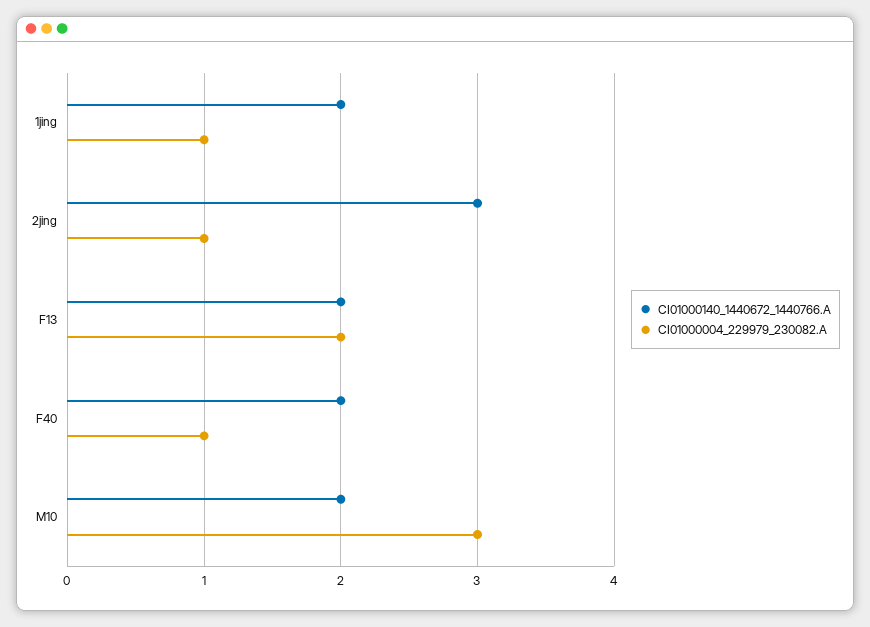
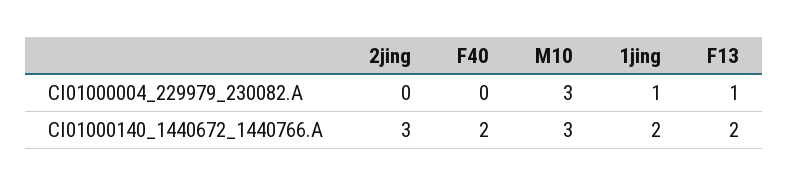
  {
    "CI01000140_1440672_1440766.A": {
      "1jing": 2,
      "2jing": 3,
      "F13": 2,
      "F40": 2,
-     "M10": 2
+     "M10": 3
    },
    "CI01000004_229979_230082.A": {
      "1jing": 1,
-     "2jing": 1,
+     "2jing": 0,
-     "F13": 2,
+     "F13": 1,
-     "F40": 1,
+     "F40": 0,
      "M10": 3
    }
  }

